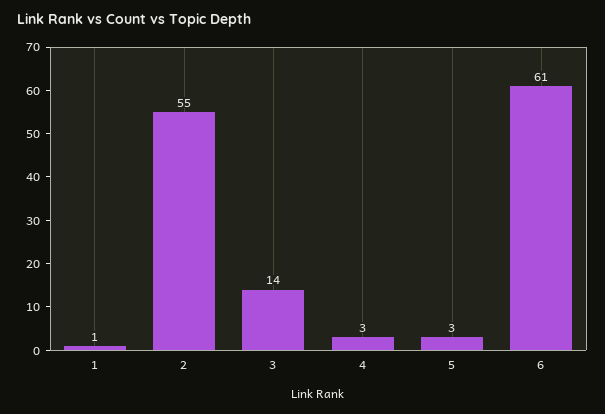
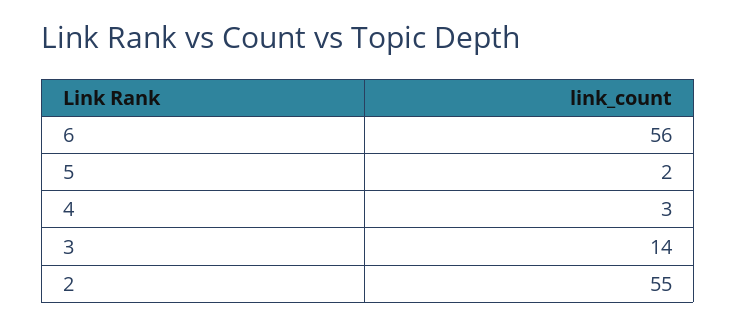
  {
-   "1": 1,
    "2": 55,
    "3": 14,
    "4": 3,
-   "5": 3,
+   "5": 2,
-   "6": 61
+   "6": 56
  }

